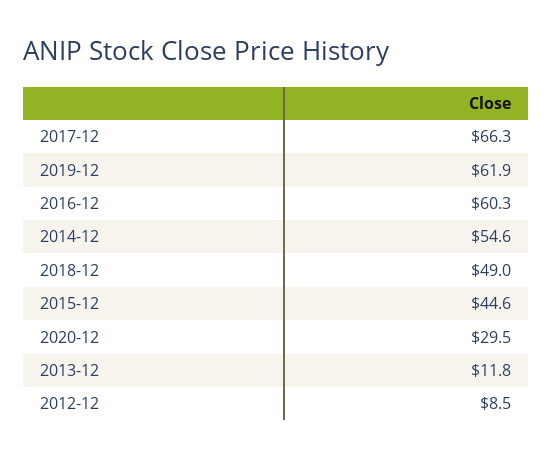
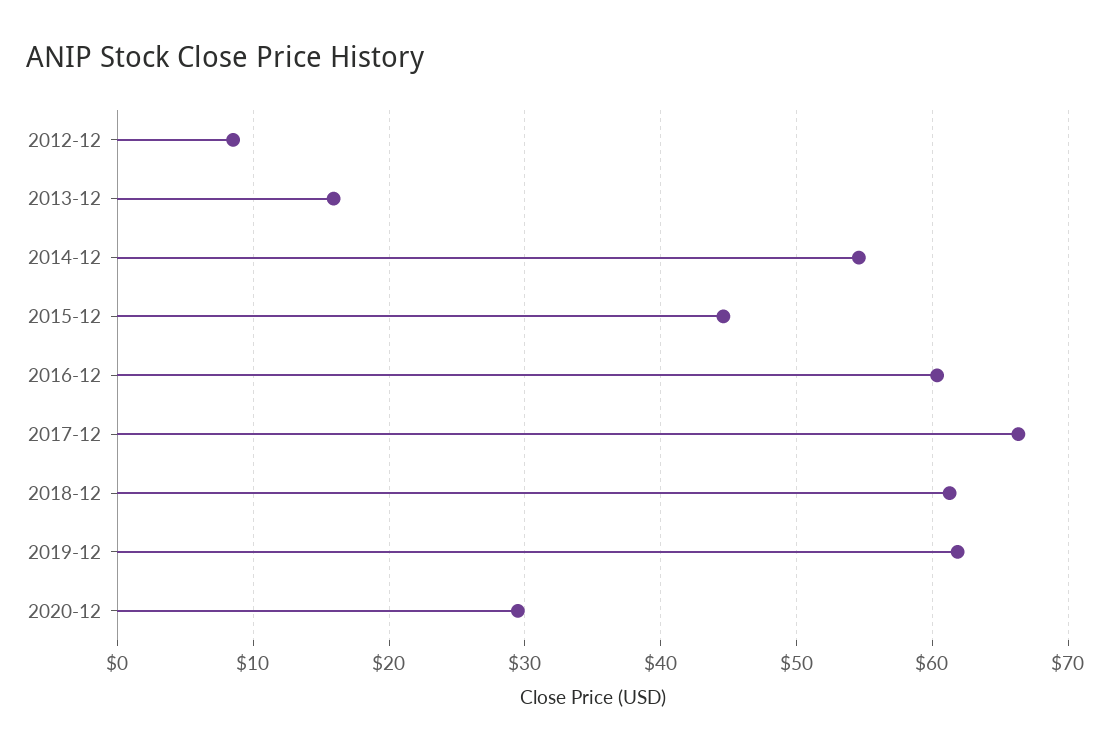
  {
    "2017-12": 66.3,
    "2019-12": 61.9,
    "2016-12": 60.3,
    "2014-12": 54.6,
-   "2018-12": 49,
+   "2018-12": 61,
    "2015-12": 44.6,
    "2020-12": 29.5,
-   "2013-12": 11.8,
+   "2013-12": 16,
    "2012-12": 8.5
  }

